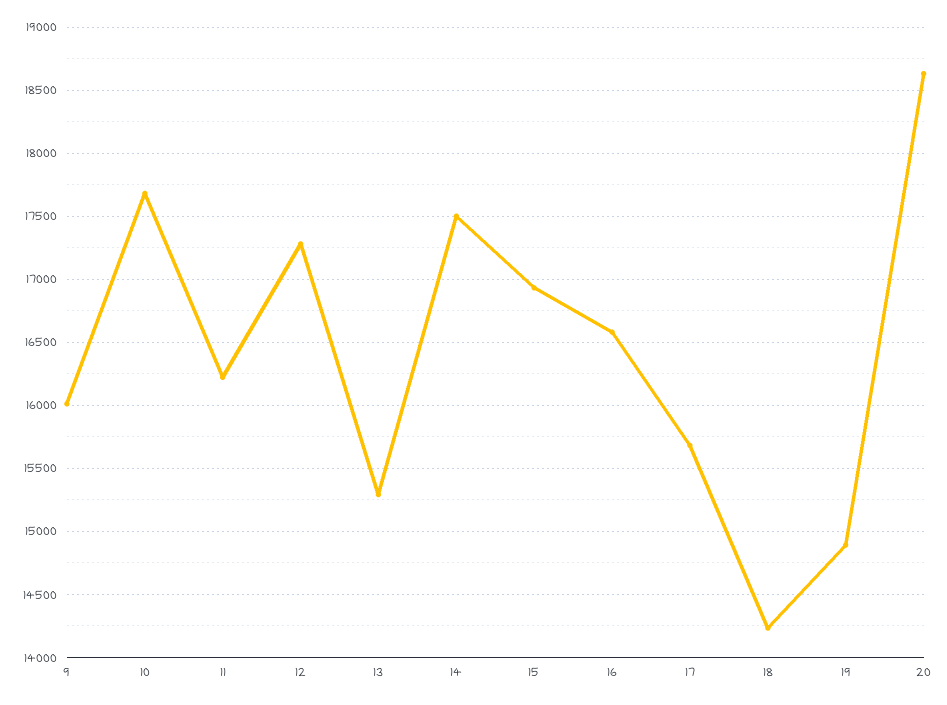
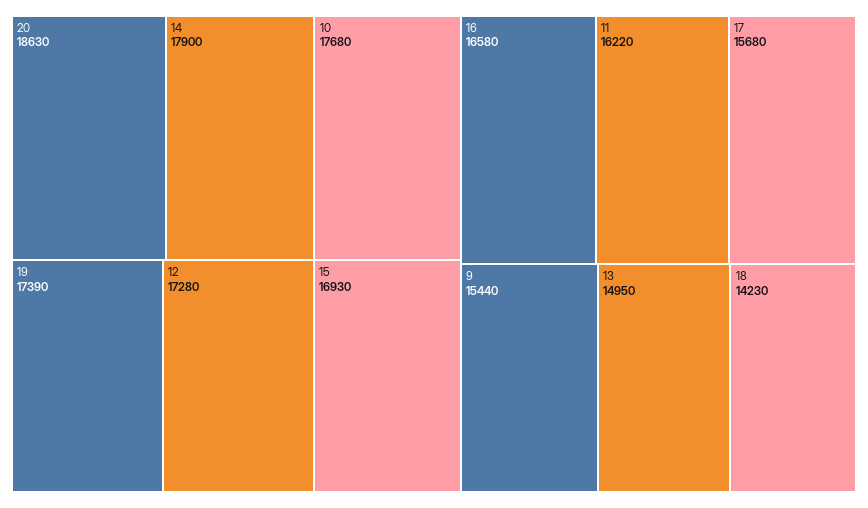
  {
-   "9": 16000,
+   "9": 15440,
    "10": 17680,
    "11": 16220,
    "12": 17280,
-   "13": 15300,
+   "13": 14950,
-   "14": 17500,
+   "14": 17900,
    "15": 16930,
    "16": 16580,
    "17": 15680,
    "18": 14230,
-   "19": 14900,
+   "19": 17390,
    "20": 18630
  }

